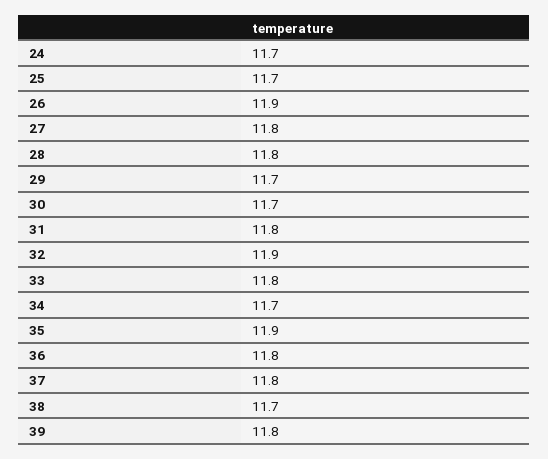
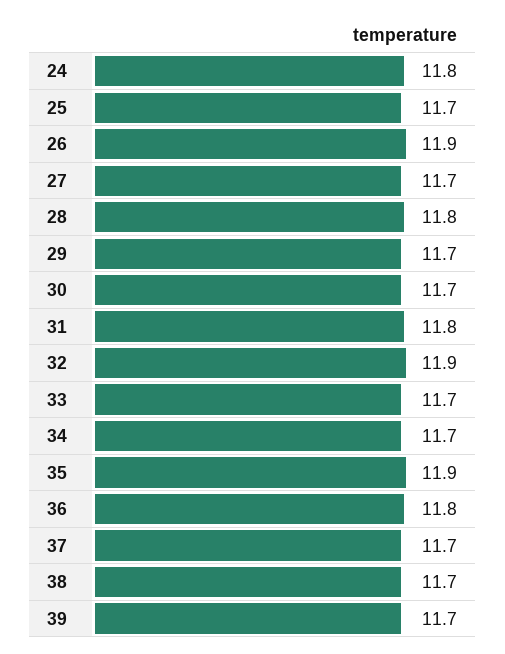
  {
-   "24": 11.7,
+   "24": 11.8,
    "25": 11.7,
    "26": 11.9,
-   "27": 11.8,
+   "27": 11.7,
    "28": 11.8,
    "29": 11.7,
    "30": 11.7,
    "31": 11.8,
    "32": 11.9,
-   "33": 11.8,
+   "33": 11.7,
    "34": 11.7,
    "35": 11.9,
    "36": 11.8,
-   "37": 11.8,
+   "37": 11.7,
    "38": 11.7,
-   "39": 11.8
+   "39": 11.7
  }

